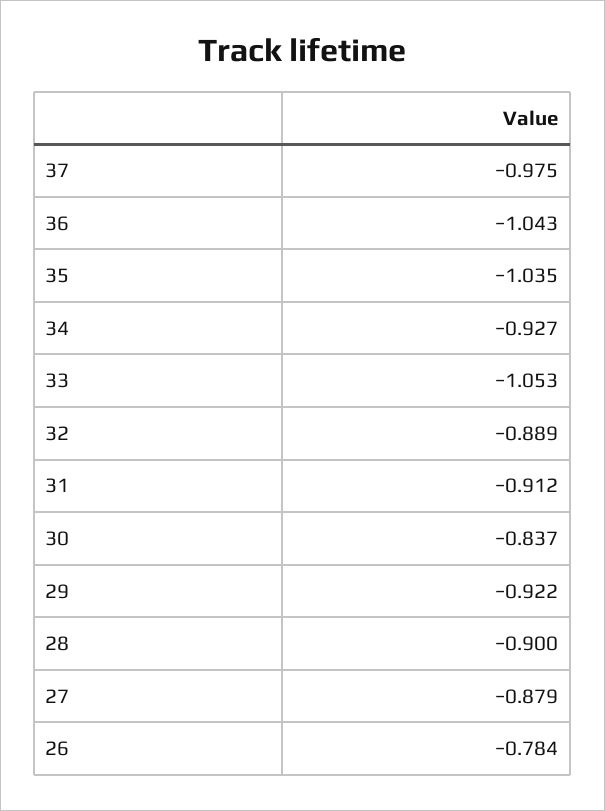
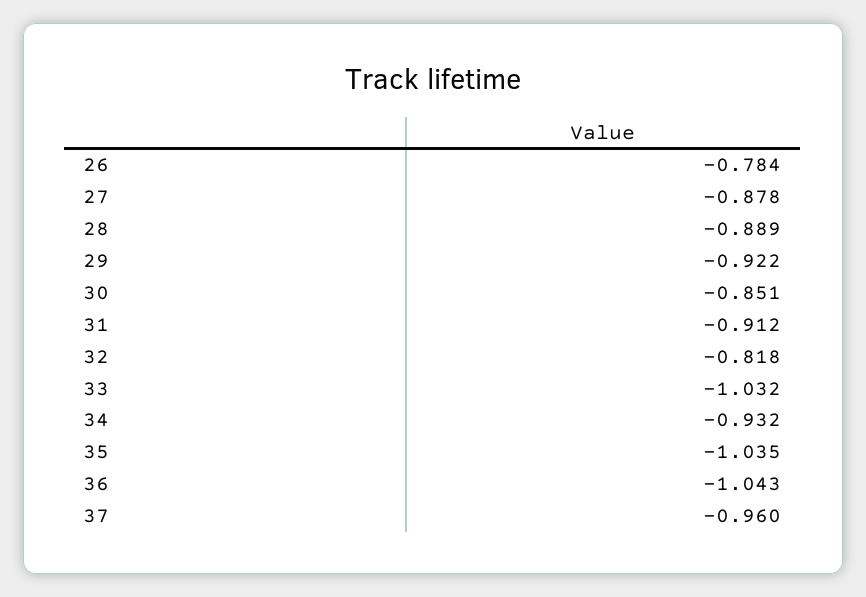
  {
-   "37": -0.975,
+   "37": -0.96,
    "36": -1.043,
    "35": -1.035,
-   "34": -0.927,
+   "34": -0.932,
-   "33": -1.053,
+   "33": -1.032,
-   "32": -0.889,
+   "32": -0.818,
    "31": -0.912,
-   "30": -0.837,
+   "30": -0.851,
    "29": -0.922,
-   "28": -0.9,
+   "28": -0.889,
-   "27": -0.879,
+   "27": -0.878,
    "26": -0.784
  }

